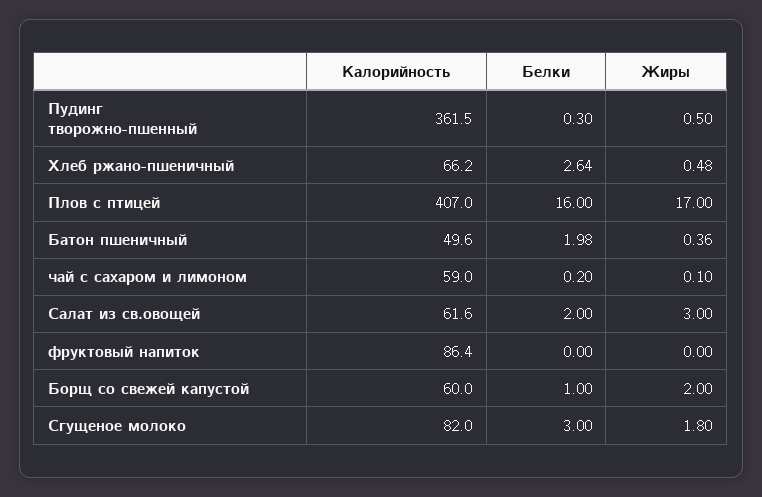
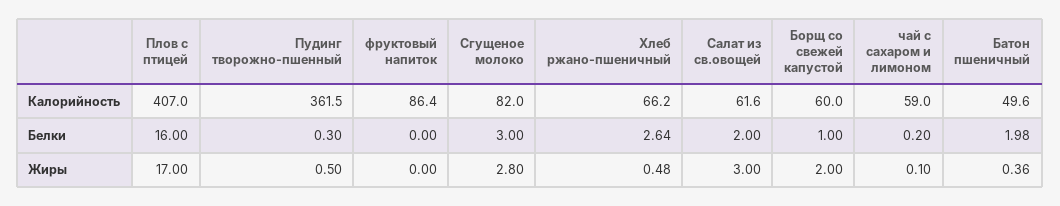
  {
    "Калорийность": {
      "Пудинг творожно-пшенный": 361.5,
      "Хлеб ржано-пшеничный": 66.2,
      "Плов с птицей": 407,
      "Батон пшеничный": 49.6,
      "чай с сахаром и лимоном": 59,
      "Салат из св.овощей": 61.6,
      "фруктовый напиток": 86.4,
      "Борщ со свежей капустой": 60,
      "Сгущеное молоко": 82
    },
    "Белки": {
      "Пудинг творожно-пшенный": 0.3,
      "Хлеб ржано-пшеничный": 2.64,
      "Плов с птицей": 16,
      "Батон пшеничный": 1.98,
      "чай с сахаром и лимоном": 0.2,
      "Салат из св.овощей": 2,
      "фруктовый напиток": 0,
      "Борщ со свежей капустой": 1,
      "Сгущеное молоко": 3
    },
    "Жиры": {
      "Пудинг творожно-пшенный": 0.5,
      "Хлеб ржано-пшеничный": 0.48,
      "Плов с птицей": 17,
      "Батон пшеничный": 0.36,
      "чай с сахаром и лимоном": 0.1,
      "Салат из св.овощей": 3,
      "фруктовый напиток": 0,
      "Борщ со свежей капустой": 2,
-     "Сгущеное молоко": 1.8
+     "Сгущеное молоко": 2.8
    }
  }

